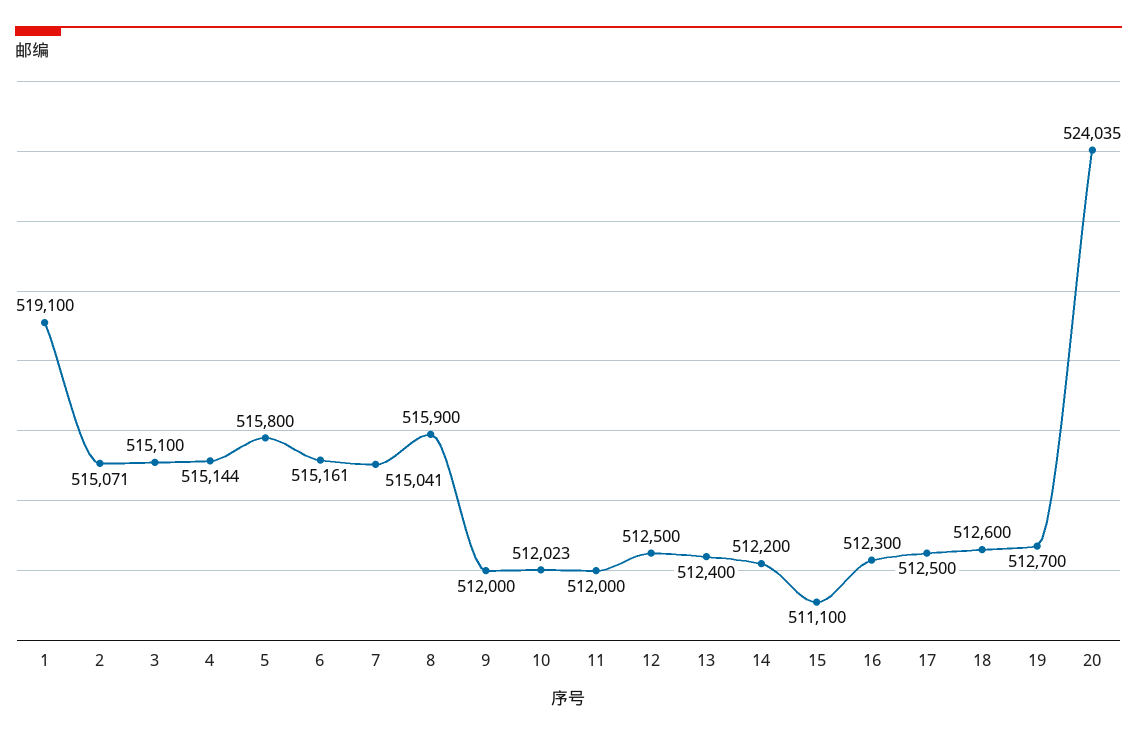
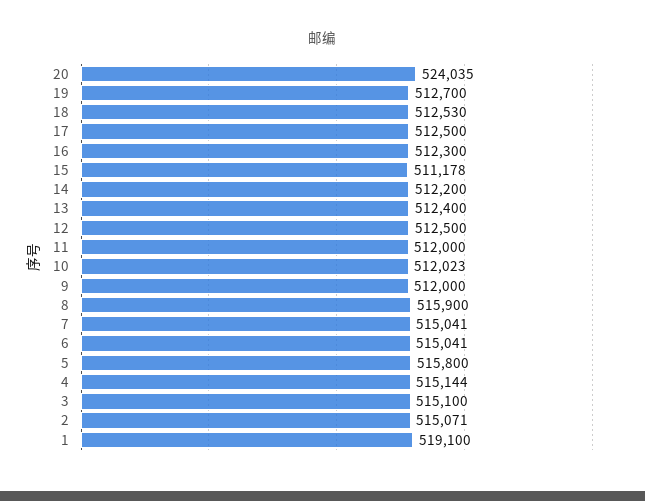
  {
    "1": 519100,
    "2": 515071,
    "3": 515100,
    "4": 515144,
    "5": 515800,
-   "6": 515161,
+   "6": 515041,
    "7": 515041,
    "8": 515900,
    "9": 512000,
    "10": 512023,
    "11": 512000,
    "12": 512500,
    "13": 512400,
    "14": 512200,
-   "15": 511100,
+   "15": 511178,
    "16": 512300,
    "17": 512500,
-   "18": 512600,
+   "18": 512530,
    "19": 512700,
    "20": 524035
  }

